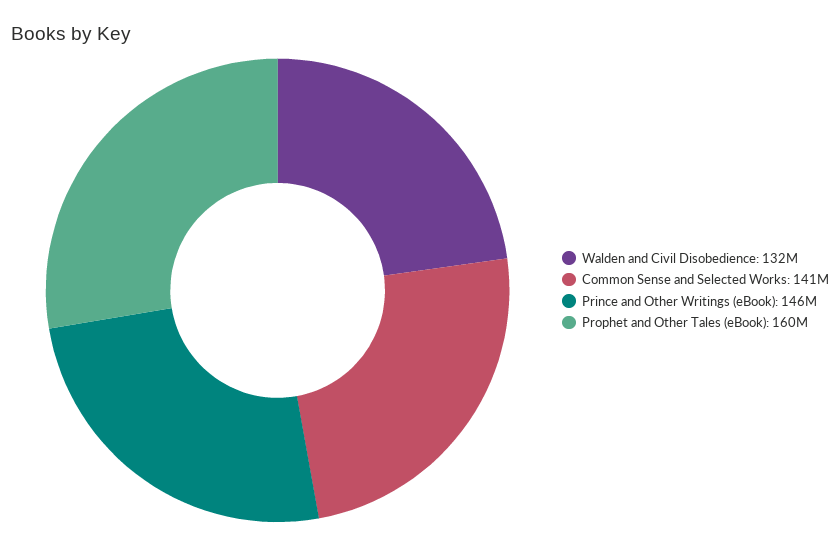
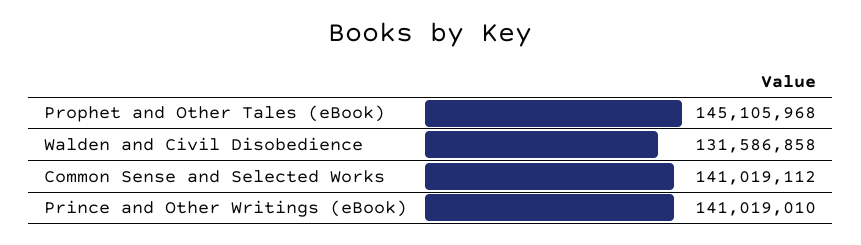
  {
    "Walden and Civil Disobedience": 131586858,
    "Common Sense and Selected Works": 141019112,
-   "Prince and Other Writings (eBook)": 146000000,
+   "Prince and Other Writings (eBook)": 141019010,
-   "Prophet and Other Tales (eBook)": 160000000
+   "Prophet and Other Tales (eBook)": 145105968
  }

